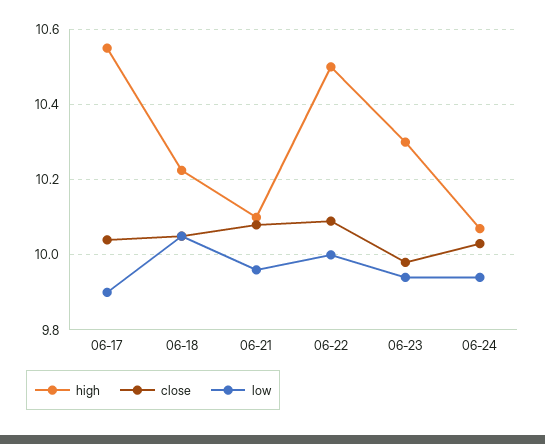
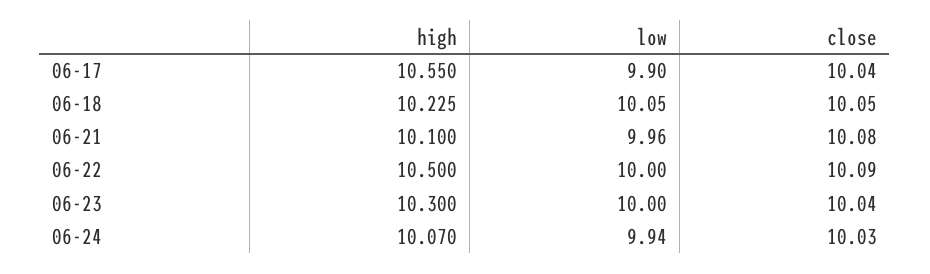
  {
    "high": {
      "06-17": 10.55,
      "06-18": 10.225,
      "06-21": 10.1,
      "06-22": 10.5,
      "06-23": 10.3,
      "06-24": 10.07
    },
    "close": {
      "06-17": 10.04,
      "06-18": 10.05,
      "06-21": 10.08,
      "06-22": 10.09,
-     "06-23": 9.98,
+     "06-23": 10.04,
      "06-24": 10.03
    },
    "low": {
      "06-17": 9.9,
      "06-18": 10.05,
      "06-21": 9.96,
      "06-22": 10,
-     "06-23": 9.94,
+     "06-23": 10,
      "06-24": 9.94
    }
  }

